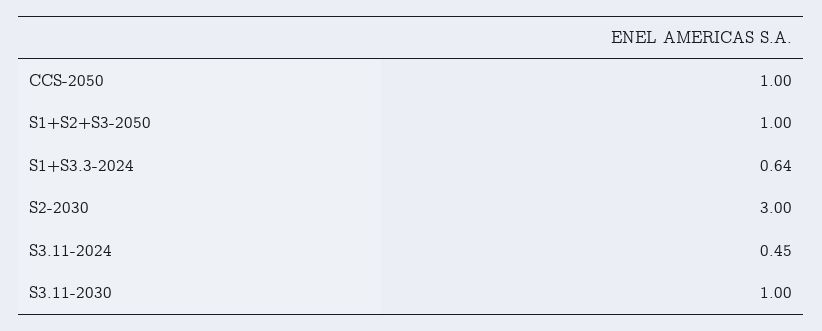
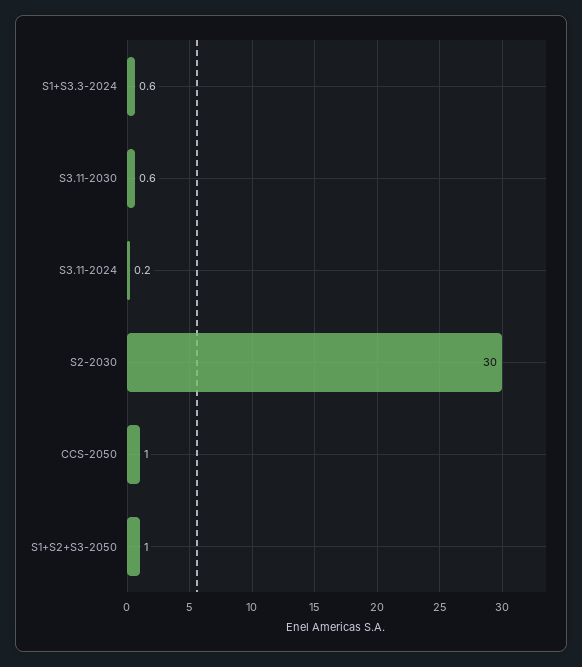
  {
    "CCS-2050": 1,
    "S1+S2+S3-2050": 1,
    "S1+S3.3-2024": 0.64,
-   "S2-2030": 3,
+   "S2-2030": 30,
-   "S3.11-2024": 0.45,
+   "S3.11-2024": 0.2,
-   "S3.11-2030": 1
+   "S3.11-2030": 0.6
  }

